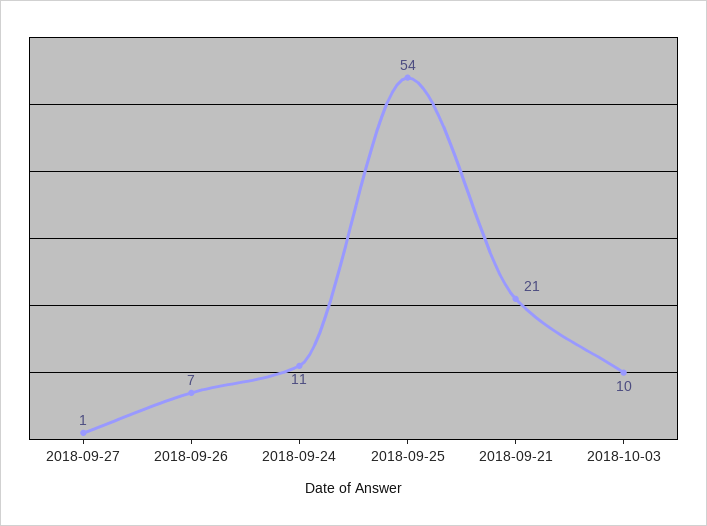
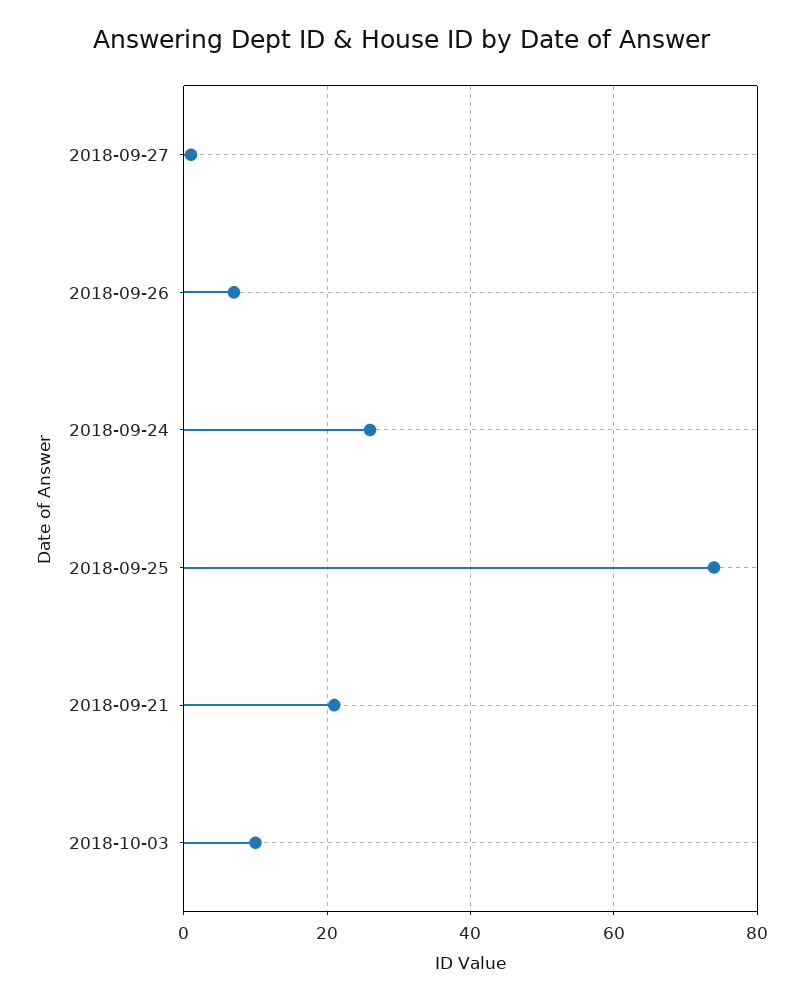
  {
    "2018-09-27": 1,
    "2018-09-26": 7,
-   "2018-09-24": 11,
+   "2018-09-24": 25,
-   "2018-09-25": 54,
+   "2018-09-25": 75,
    "2018-09-21": 21,
    "2018-10-03": 10
  }

